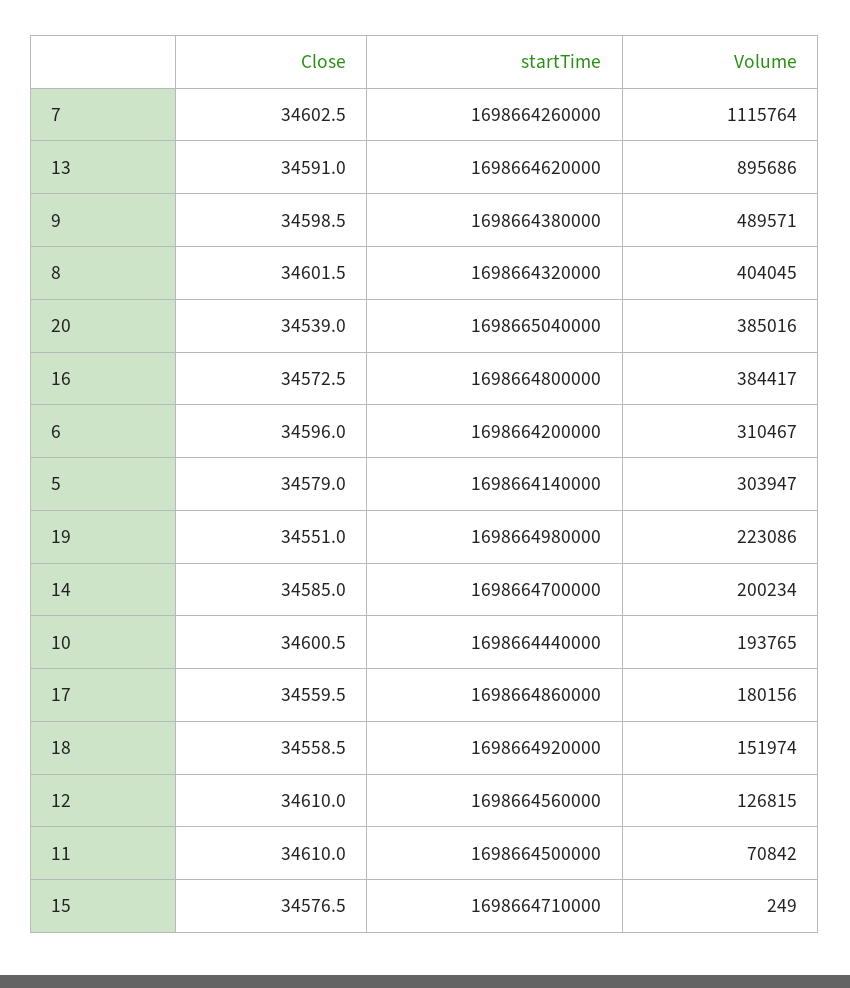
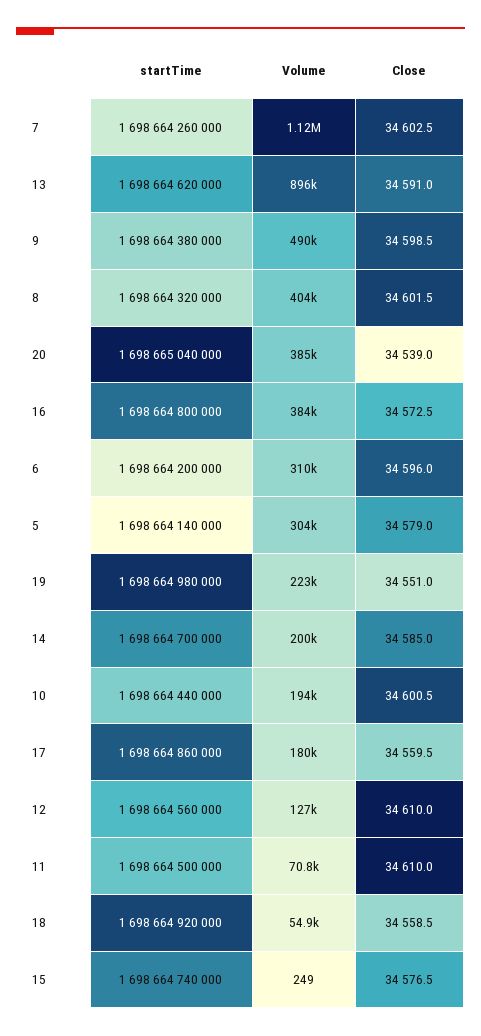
  {
    "Close": {
      "7": 34602.5,
      "13": 34591,
      "9": 34598.5,
      "8": 34601.5,
      "20": 34539,
      "16": 34572.5,
      "6": 34596,
      "5": 34579,
      "19": 34551,
      "14": 34585,
      "10": 34600.5,
      "17": 34559.5,
      "18": 34558.5,
      "12": 34610,
      "11": 34610,
      "15": 34576.5
    },
    "startTime": {
      "7": 1698664260000,
      "13": 1698664620000,
      "9": 1698664380000,
      "8": 1698664320000,
      "20": 1698665040000,
      "16": 1698664800000,
      "6": 1698664200000,
      "5": 1698664140000,
      "19": 1698664980000,
      "14": 1698664700000,
      "10": 1698664440000,
      "17": 1698664860000,
      "18": 1698664920000,
      "12": 1698664560000,
      "11": 1698664500000,
-     "15": 1698664710000
+     "15": 1698664740000
    },
    "Volume": {
      "7": 1115764,
      "13": 895686,
      "9": 489571,
      "8": 404045,
      "20": 385016,
      "16": 384417,
      "6": 310467,
      "5": 303947,
      "19": 223086,
      "14": 200234,
      "10": 193765,
      "17": 180156,
-     "18": 151974,
+     "18": 54900,
      "12": 126815,
      "11": 70842,
      "15": 249
    }
  }

